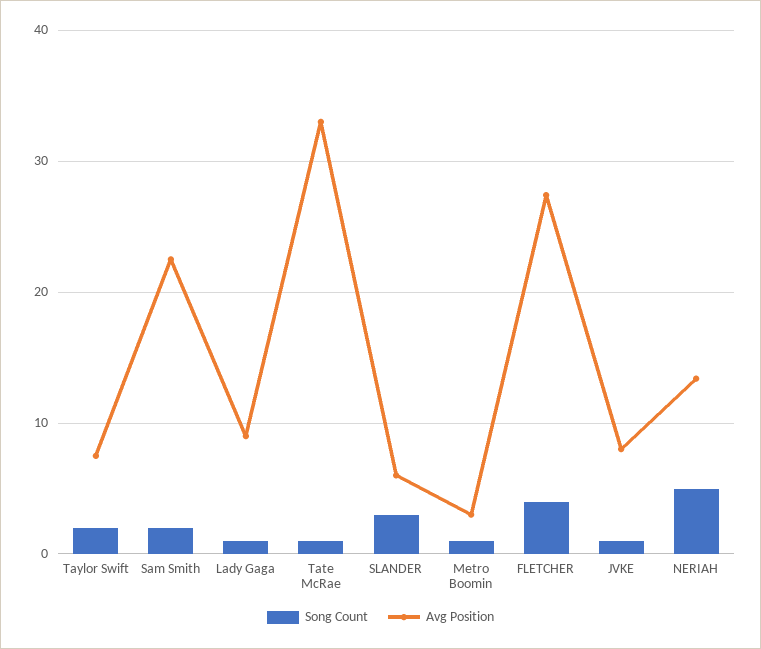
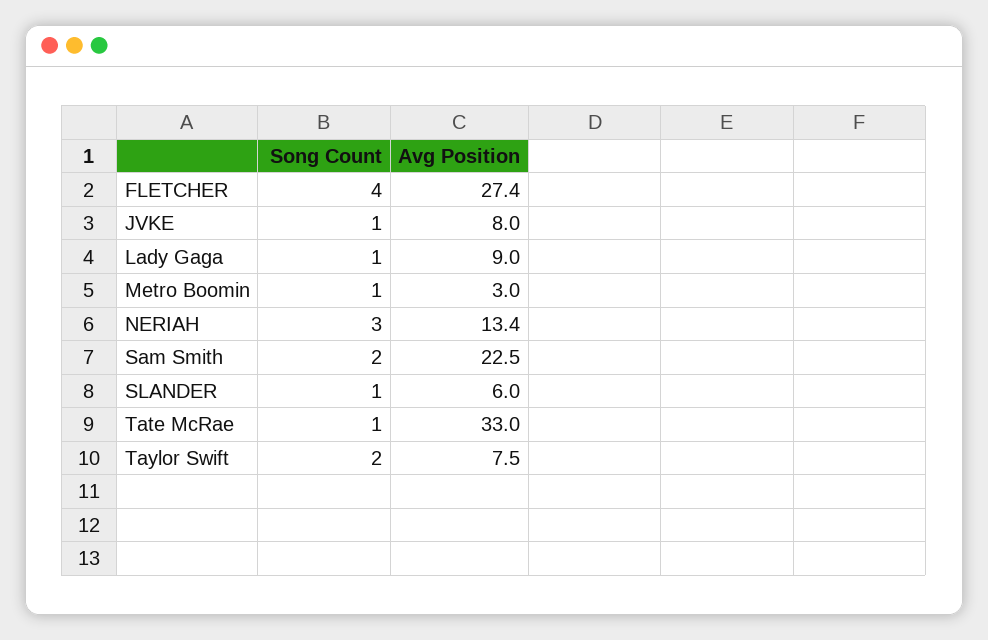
  {
    "Song Count": {
      "Taylor Swift": 2,
      "Sam Smith": 2,
      "Lady Gaga": 1,
      "Tate McRae": 1,
-     "SLANDER": 3,
+     "SLANDER": 1,
      "Metro Boomin": 1,
      "FLETCHER": 4,
      "JVKE": 1,
-     "NERIAH": 5
+     "NERIAH": 3
    },
    "Avg Position": {
      "Taylor Swift": 7.5,
      "Sam Smith": 22.5,
      "Lady Gaga": 9,
      "Tate McRae": 33,
      "SLANDER": 6,
      "Metro Boomin": 3,
      "FLETCHER": 27.4,
      "JVKE": 8,
      "NERIAH": 13.4
    }
  }

